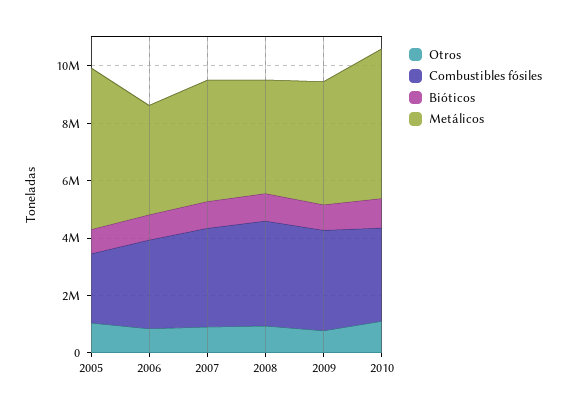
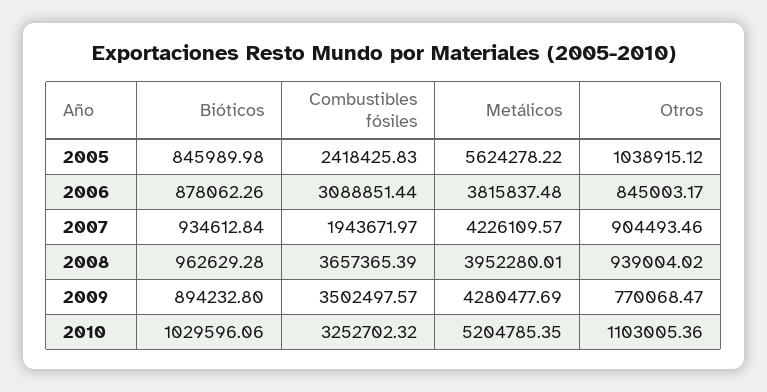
  {
    "Otros": {
      "2005": 1038915.12,
      "2006": 845003.17,
      "2007": 904493.46,
      "2008": 939004.02,
      "2009": 770068.47,
      "2010": 1103005.36
    },
    "Combustibles fósiles": {
      "2005": 2418425.83,
      "2006": 3088851.44,
-     "2007": 3500000,
+     "2007": 1943671.97,
      "2008": 3657365.39,
      "2009": 3502497.57,
      "2010": 3252702.32
    },
    "Bióticos": {
      "2005": 845989.98,
      "2006": 878062.26,
      "2007": 934612.84,
      "2008": 962629.28,
      "2009": 894232.8,
      "2010": 1029596.06
    },
    "Metálicos": {
      "2005": 5624278.22,
      "2006": 3815837.48,
      "2007": 4226109.57,
      "2008": 3952280.01,
      "2009": 4280477.69,
      "2010": 5204785.35
    }
  }

